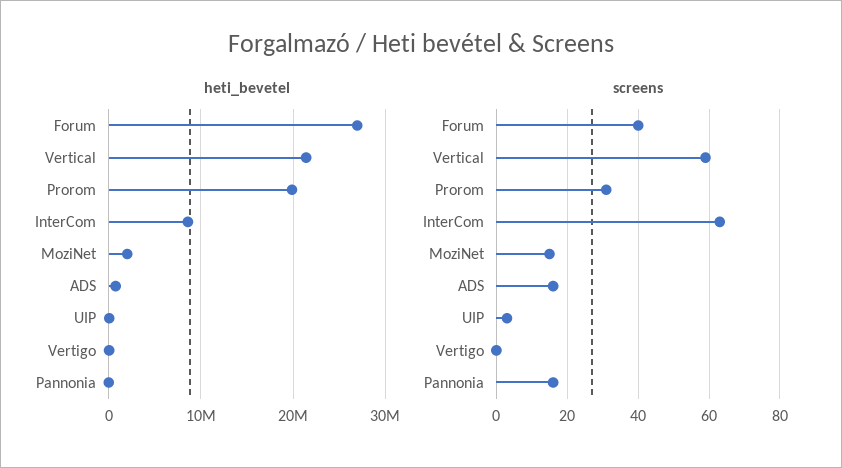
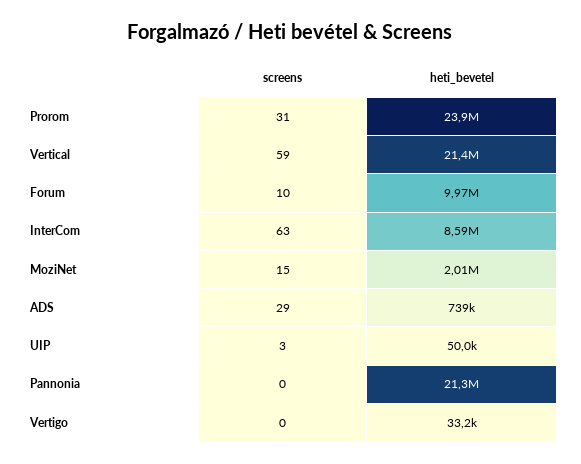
  {
    "heti_bevetel": {
-     "Forum": 27000000,
+     "Forum": 9970000,
      "Vertical": 21400000,
-     "Prorom": 20000000,
+     "Prorom": 23900000,
      "InterCom": 8590000,
      "MoziNet": 2010000,
      "ADS": 739000,
      "UIP": 50000,
      "Vertigo": 33200,
-     "Pannonia": 0
+     "Pannonia": 21300000
    },
    "screens": {
-     "Forum": 40,
+     "Forum": 10,
      "Vertical": 59,
      "Prorom": 31,
      "InterCom": 63,
      "MoziNet": 15,
-     "ADS": 15,
+     "ADS": 29,
      "UIP": 3,
      "Vertigo": 0,
-     "Pannonia": 15
+     "Pannonia": 0
    }
  }

